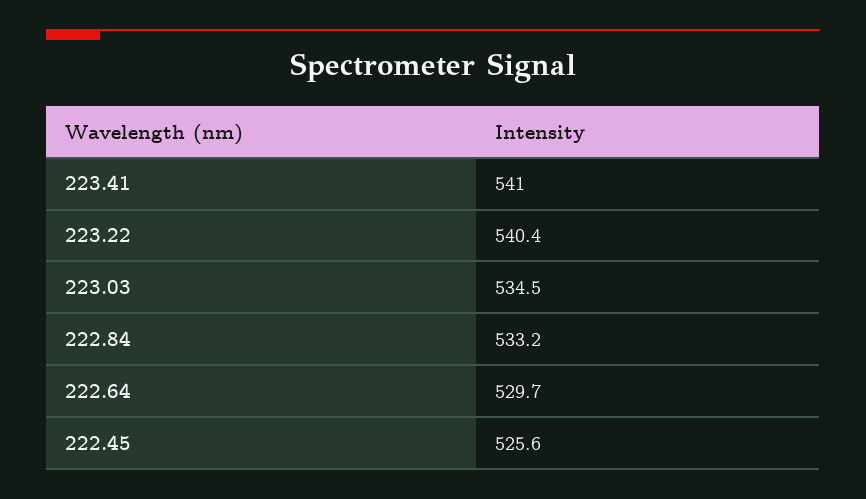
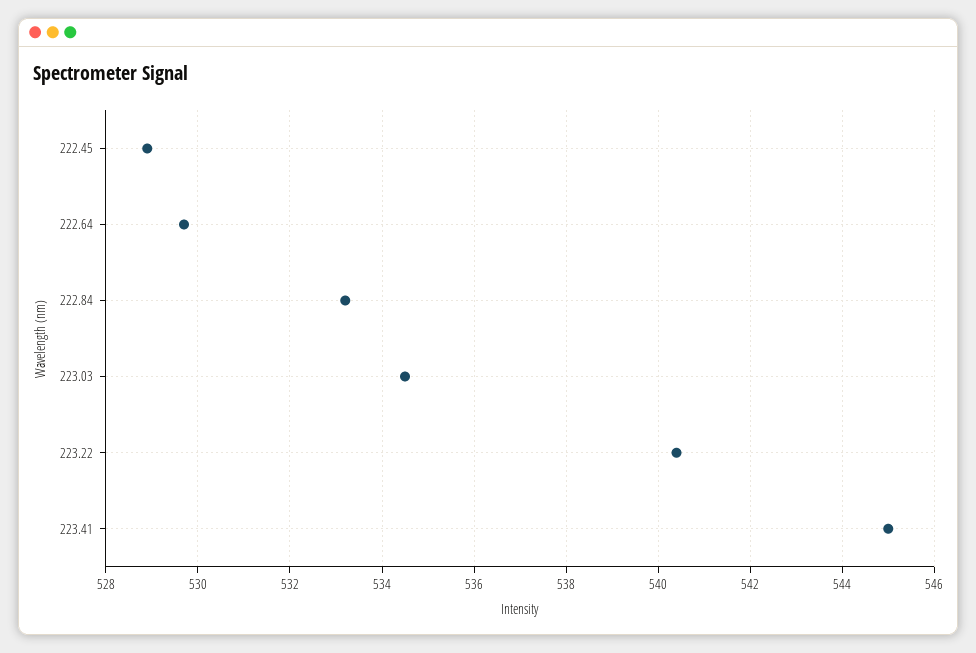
  {
-   "223.41": 541,
+   "223.41": 545,
    "223.22": 540.4,
    "223.03": 534.5,
    "222.84": 533.2,
    "222.64": 529.7,
-   "222.45": 525.6
+   "222.45": 529
  }

